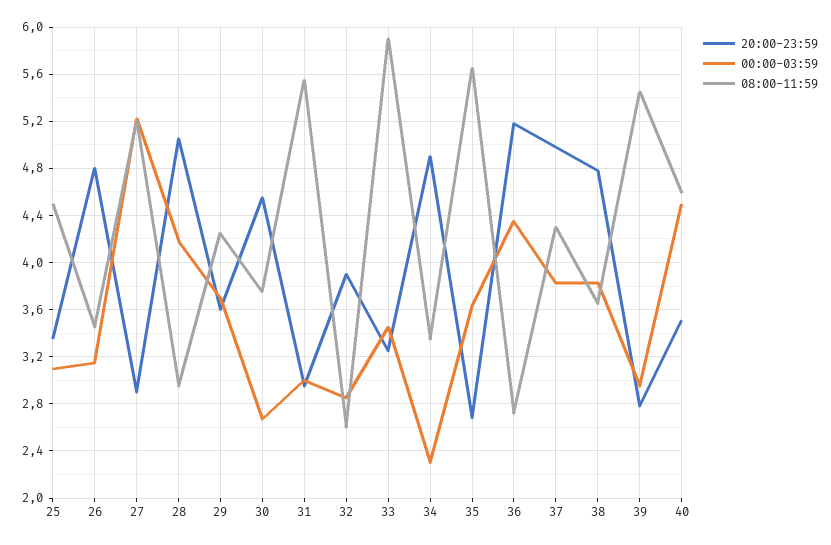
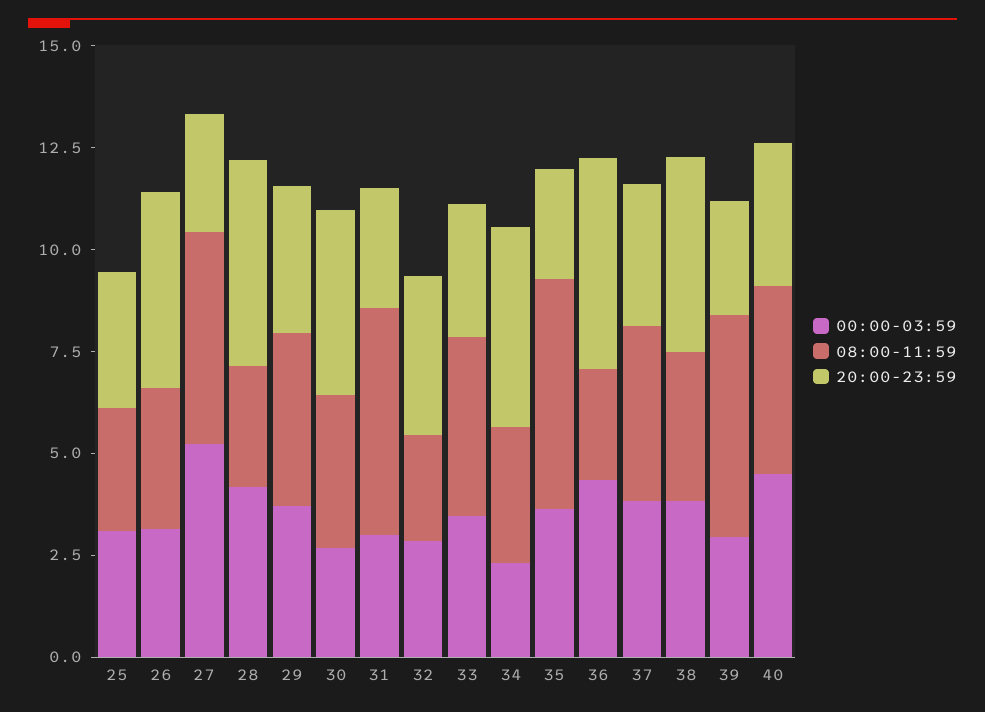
  {
    "20:00-23:59": {
      "25": 3.4,
      "26": 4.8,
      "27": 2.9,
      "28": 5.1,
      "29": 3.6,
      "30": 4.6,
      "31": 3,
      "32": 3.9,
      "33": 3.3,
      "34": 4.9,
      "35": 2.7,
      "36": 5.2,
-     "37": 5,
+     "37": 3.5,
      "38": 4.8,
      "39": 2.8,
      "40": 3.5
    },
    "00:00-03:59": {
      "25": 3.1,
      "26": 3.2,
      "27": 5.2,
      "28": 4.2,
      "29": 3.7,
      "30": 2.7,
      "31": 3,
      "32": 2.9,
      "33": 3.5,
      "34": 2.3,
      "35": 3.6,
      "36": 4.4,
      "37": 3.8,
      "38": 3.8,
      "39": 3,
      "40": 4.5
    },
    "08:00-11:59": {
-     "25": 4.5,
+     "25": 3,
      "26": 3.5,
      "27": 5.2,
      "28": 3,
      "29": 4.3,
      "30": 3.8,
      "31": 5.6,
      "32": 2.6,
-     "33": 5.9,
+     "33": 4.5,
      "34": 3.4,
      "35": 5.7,
      "36": 2.7,
      "37": 4.3,
      "38": 3.7,
      "39": 5.5,
      "40": 4.6
    }
  }

